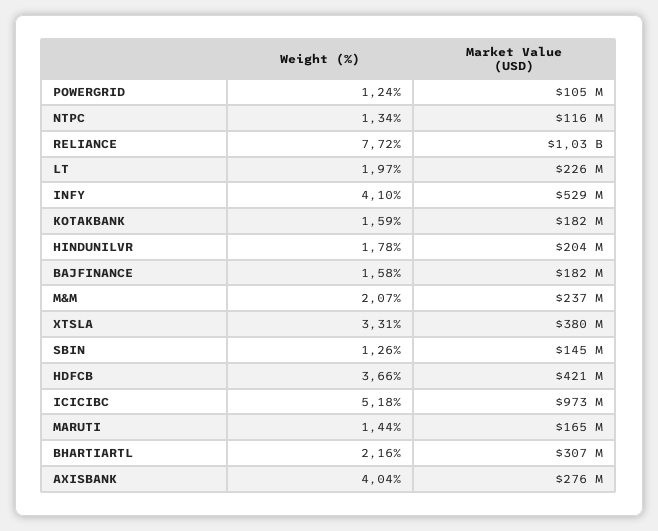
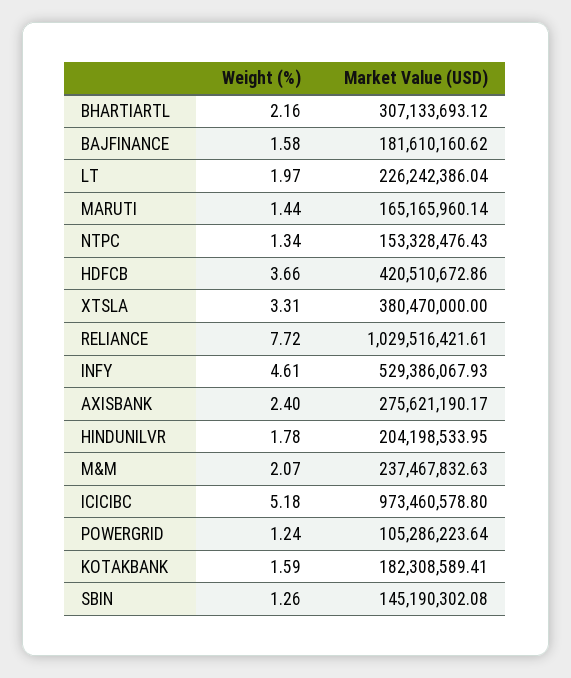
  {
    "Weight (%)": {
      "POWERGRID": 1.24,
      "NTPC": 1.34,
      "RELIANCE": 7.72,
      "LT": 1.97,
-     "INFY": 4.1,
+     "INFY": 4.61,
      "KOTAKBANK": 1.59,
      "HINDUNILVR": 1.78,
      "BAJFINANCE": 1.58,
      "M&M": 2.07,
      "XTSLA": 3.31,
      "SBIN": 1.26,
      "HDFCB": 3.66,
      "ICICIBC": 5.18,
      "MARUTI": 1.44,
      "BHARTIARTL": 2.16,
-     "AXISBANK": 4.04
+     "AXISBANK": 2.4
    },
    "Market Value (USD)": {
      "POWERGRID": 105286223.64,
-     "NTPC": 116000000,
+     "NTPC": 153328476.43,
      "RELIANCE": 1029516421.61,
      "LT": 226242386.04,
      "INFY": 529386067.93,
      "KOTAKBANK": 182308589.41,
      "HINDUNILVR": 204198533.95,
      "BAJFINANCE": 181610160.62,
      "M&M": 237467832.63,
      "XTSLA": 380470000,
      "SBIN": 145190302.08,
      "HDFCB": 420510672.86,
      "ICICIBC": 973460578.8,
      "MARUTI": 165165960.14,
      "BHARTIARTL": 307133693.12,
      "AXISBANK": 275621190.17
    }
  }

